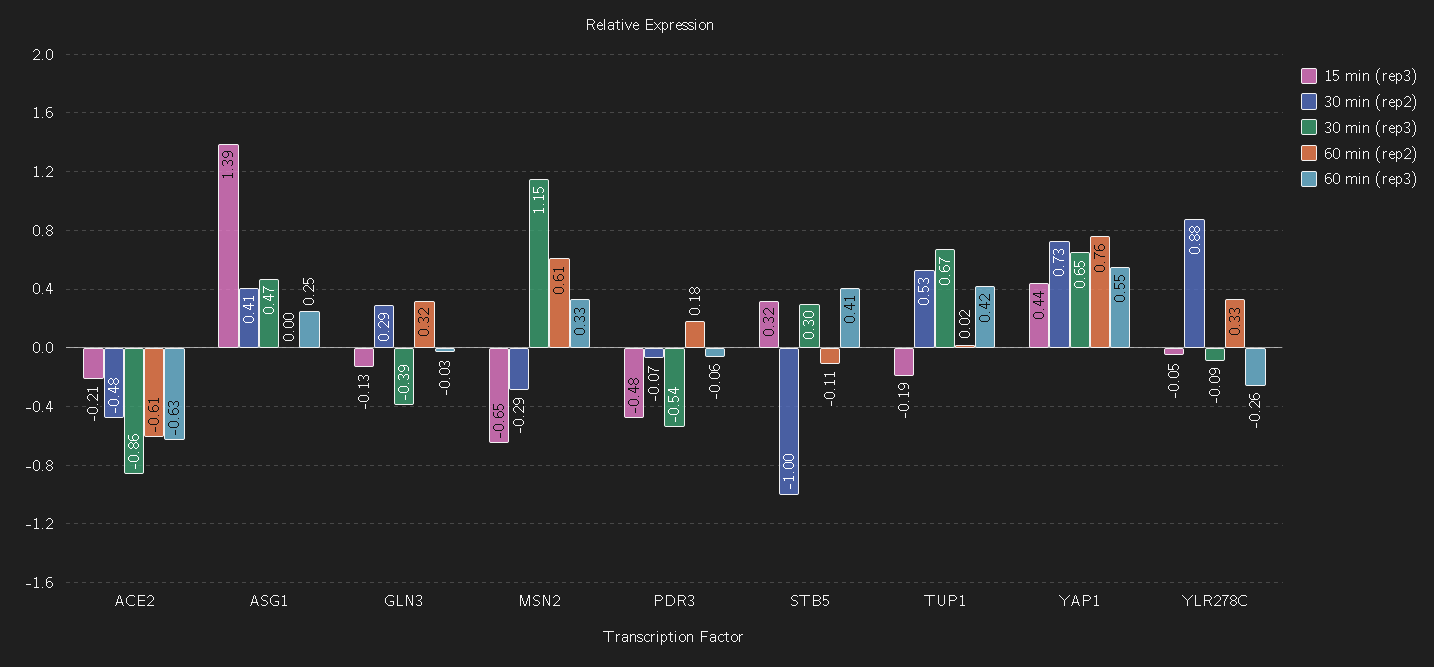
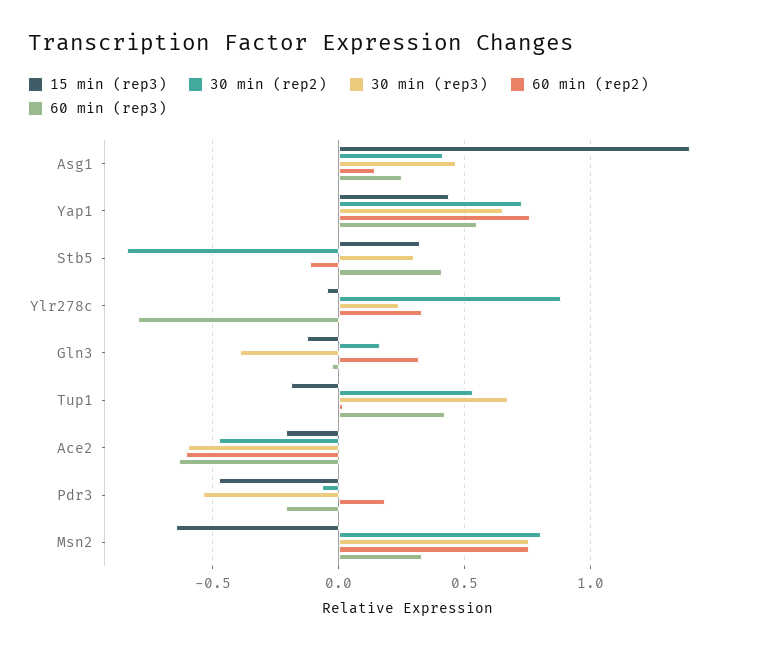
  {
    "15 min (rep3)": {
      "ACE2": -0.21,
      "ASG1": 1.39,
      "GLN3": -0.13,
      "MSN2": -0.65,
      "PDR3": -0.48,
      "STB5": 0.32,
      "TUP1": -0.19,
      "YAP1": 0.44,
      "YLR278C": -0.05
    },
    "30 min (rep2)": {
      "ACE2": -0.48,
      "ASG1": 0.41,
-     "GLN3": 0.29,
+     "GLN3": 0.15,
-     "MSN2": -0.29,
+     "MSN2": 0.8,
      "PDR3": -0.07,
-     "STB5": -1,
+     "STB5": -0.85,
      "TUP1": 0.53,
      "YAP1": 0.73,
      "YLR278C": 0.88
    },
    "30 min (rep3)": {
-     "ACE2": -0.86,
+     "ACE2": -0.6,
      "ASG1": 0.47,
      "GLN3": -0.39,
-     "MSN2": 1.15,
+     "MSN2": 0.75,
      "PDR3": -0.54,
      "STB5": 0.3,
      "TUP1": 0.67,
      "YAP1": 0.65,
-     "YLR278C": -0.09
+     "YLR278C": 0.25
    },
    "60 min (rep2)": {
      "ACE2": -0.61,
-     "ASG1": 0,
+     "ASG1": 0.15,
      "GLN3": 0.32,
-     "MSN2": 0.61,
+     "MSN2": 0.75,
      "PDR3": 0.18,
      "STB5": -0.11,
      "TUP1": 0.02,
      "YAP1": 0.76,
      "YLR278C": 0.33
    },
    "60 min (rep3)": {
      "ACE2": -0.63,
      "ASG1": 0.25,
      "GLN3": -0.03,
      "MSN2": 0.33,
-     "PDR3": -0.06,
+     "PDR3": -0.2,
      "STB5": 0.41,
      "TUP1": 0.42,
      "YAP1": 0.55,
-     "YLR278C": -0.26
+     "YLR278C": -0.8
    }
  }

